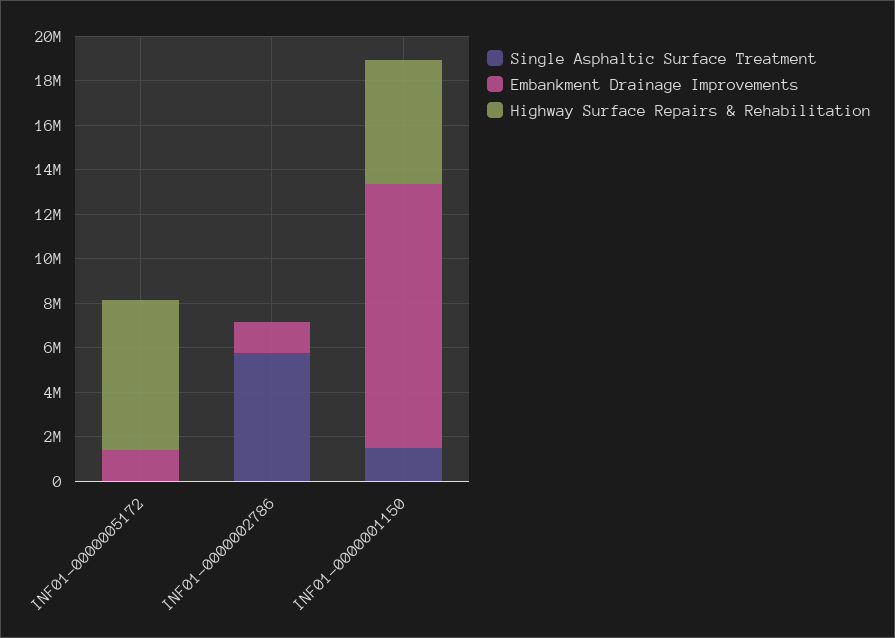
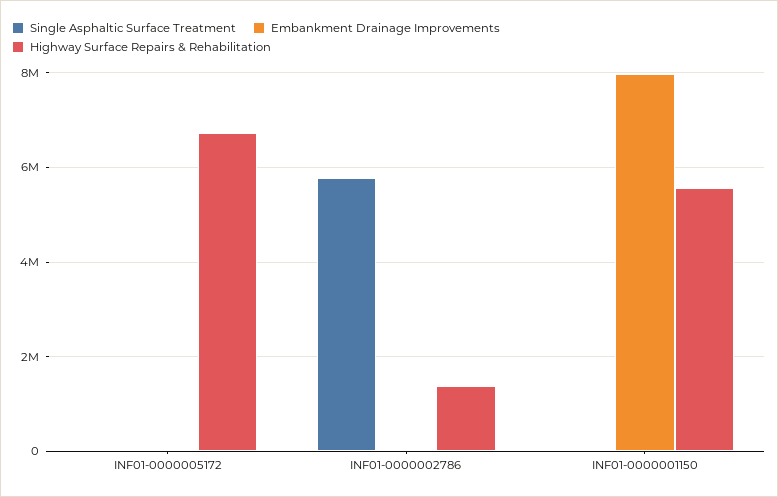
  {
    "Single Asphaltic Surface Treatment": {
      "INF01-0000005172": 0,
      "INF01-0000002786": 5800000,
-     "INF01-0000001150": 1500000
+     "INF01-0000001150": 0
    },
    "Embankment Drainage Improvements": {
-     "INF01-0000005172": 1500000,
+     "INF01-0000005172": 0,
-     "INF01-0000002786": 1500000,
+     "INF01-0000002786": 0,
-     "INF01-0000001150": 12000000
+     "INF01-0000001150": 8000000
    },
    "Highway Surface Repairs & Rehabilitation": {
      "INF01-0000005172": 6800000,
-     "INF01-0000002786": 0,
+     "INF01-0000002786": 1400000,
      "INF01-0000001150": 5600000
    }
  }

